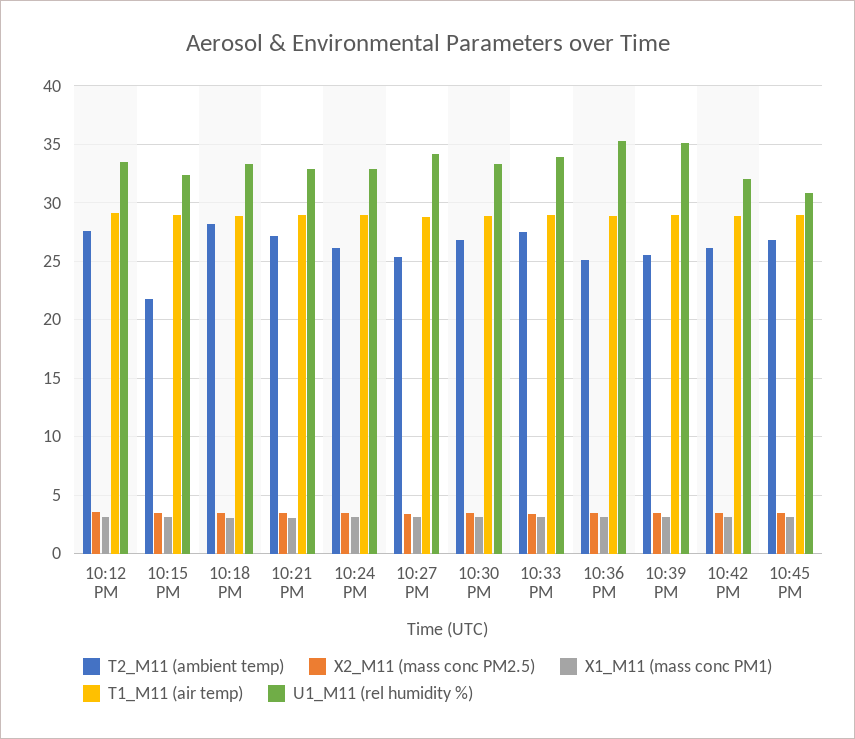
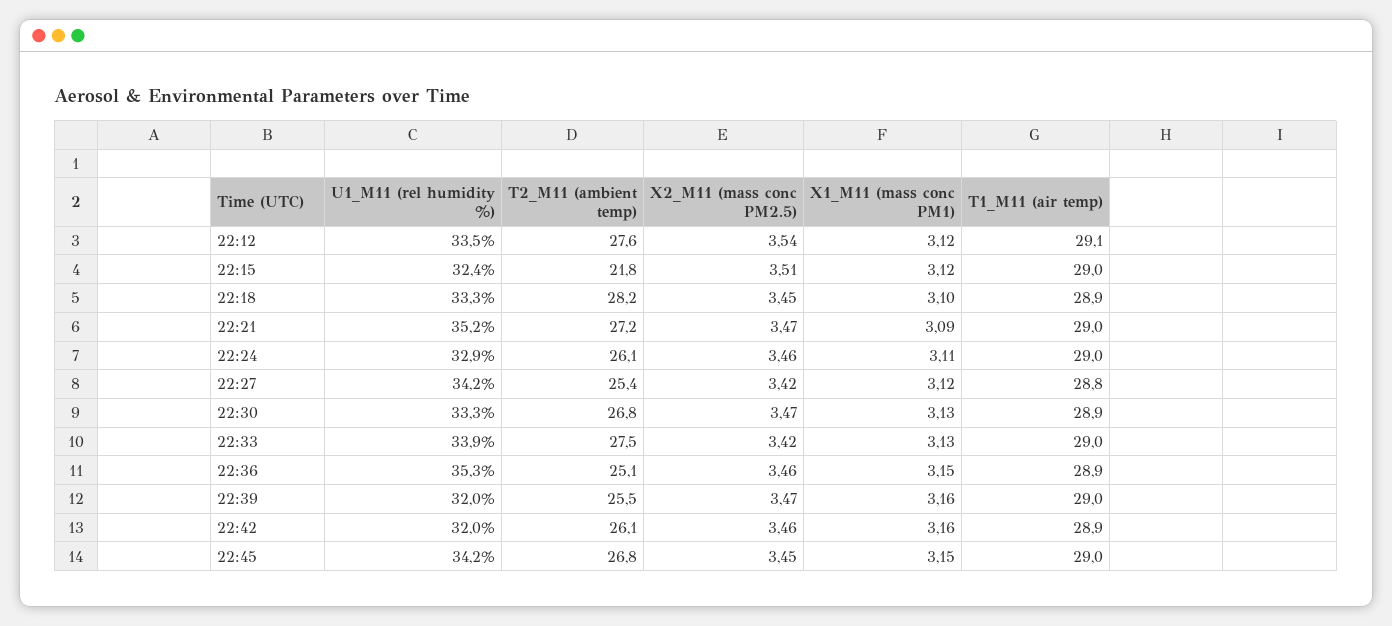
  {
    "T2_M11 (ambient temp)": {
      "10:12 PM": 27.6,
      "10:15 PM": 21.8,
      "10:18 PM": 28.2,
      "10:21 PM": 27.2,
      "10:24 PM": 26.1,
      "10:27 PM": 25.4,
      "10:30 PM": 26.8,
      "10:33 PM": 27.5,
      "10:36 PM": 25.1,
      "10:39 PM": 25.5,
      "10:42 PM": 26.1,
      "10:45 PM": 26.8
    },
    "X2_M11 (mass conc PM2.5)": {
      "10:12 PM": 3.54,
      "10:15 PM": 3.51,
      "10:18 PM": 3.45,
      "10:21 PM": 3.47,
      "10:24 PM": 3.46,
      "10:27 PM": 3.42,
      "10:30 PM": 3.47,
      "10:33 PM": 3.42,
      "10:36 PM": 3.46,
      "10:39 PM": 3.47,
      "10:42 PM": 3.46,
      "10:45 PM": 3.45
    },
    "X1_M11 (mass conc PM1)": {
      "10:12 PM": 3.12,
      "10:15 PM": 3.12,
      "10:18 PM": 3.1,
      "10:21 PM": 3.09,
      "10:24 PM": 3.11,
      "10:27 PM": 3.12,
      "10:30 PM": 3.13,
      "10:33 PM": 3.13,
      "10:36 PM": 3.15,
      "10:39 PM": 3.16,
      "10:42 PM": 3.16,
      "10:45 PM": 3.15
    },
    "T1_M11 (air temp)": {
      "10:12 PM": 29.1,
      "10:15 PM": 29,
      "10:18 PM": 28.9,
      "10:21 PM": 29,
      "10:24 PM": 29,
      "10:27 PM": 28.8,
      "10:30 PM": 28.9,
      "10:33 PM": 29,
      "10:36 PM": 28.9,
      "10:39 PM": 29,
      "10:42 PM": 28.9,
      "10:45 PM": 29
    },
    "U1_M11 (rel humidity %)": {
      "10:12 PM": 33.5,
      "10:15 PM": 32.4,
      "10:18 PM": 33.3,
-     "10:21 PM": 33,
+     "10:21 PM": 35.2,
      "10:24 PM": 32.9,
      "10:27 PM": 34.2,
      "10:30 PM": 33.3,
      "10:33 PM": 33.9,
      "10:36 PM": 35.3,
-     "10:39 PM": 35,
+     "10:39 PM": 32,
      "10:42 PM": 32,
-     "10:45 PM": 31
+     "10:45 PM": 34.2
    }
  }

